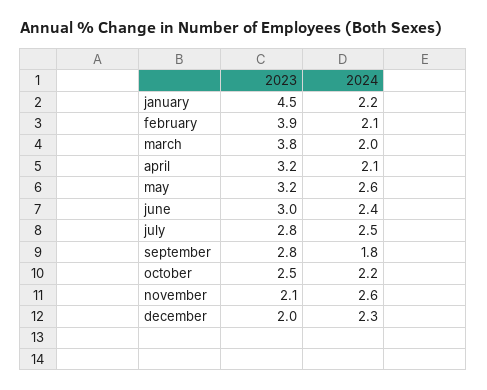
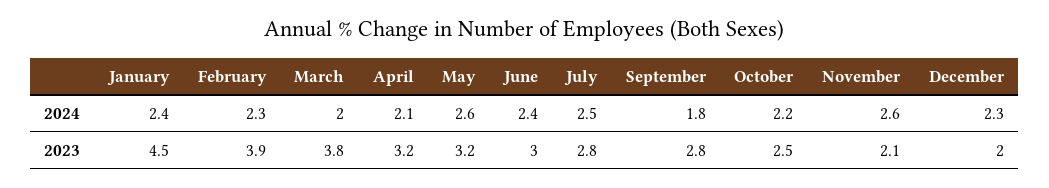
  {
    "2023": {
      "january": 4.5,
      "february": 3.9,
      "march": 3.8,
      "april": 3.2,
      "may": 3.2,
      "june": 3,
      "july": 2.8,
      "september": 2.8,
      "october": 2.5,
      "november": 2.1,
      "december": 2
    },
    "2024": {
-     "january": 2.2,
+     "january": 2.4,
-     "february": 2.1,
+     "february": 2.3,
      "march": 2,
      "april": 2.1,
      "may": 2.6,
      "june": 2.4,
      "july": 2.5,
      "september": 1.8,
      "october": 2.2,
      "november": 2.6,
      "december": 2.3
    }
  }

